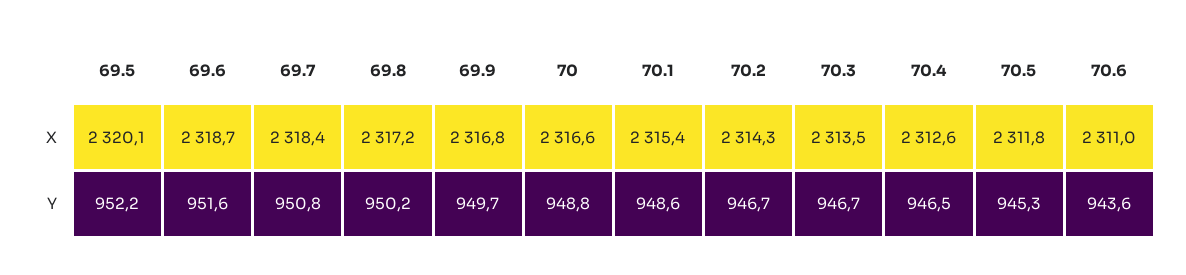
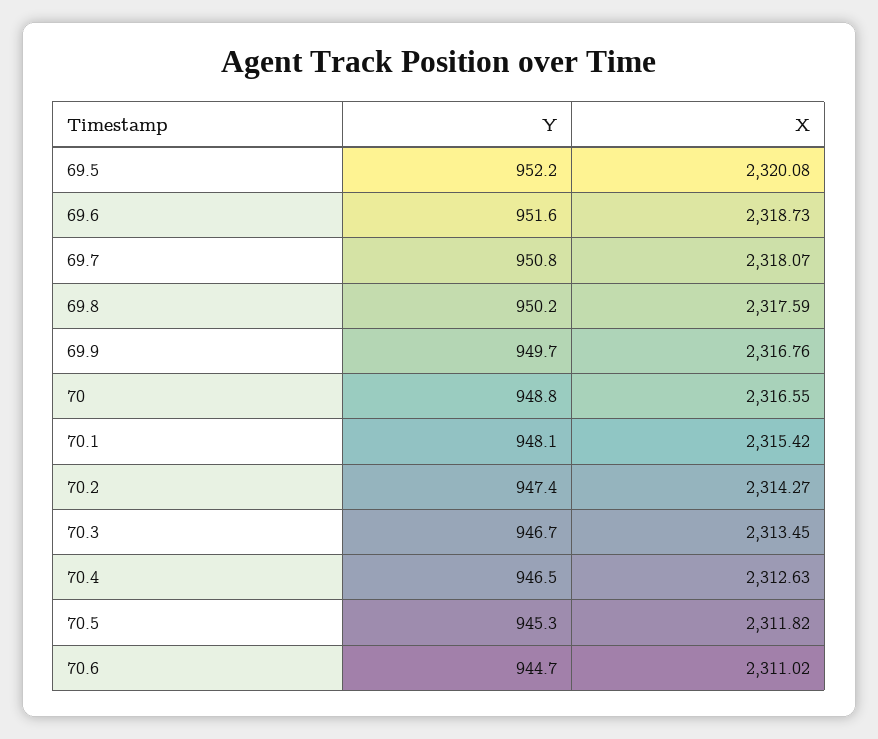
  {
    "69.5": {
      "X": 2320.08,
      "Y": 952.2
    },
    "69.6": {
      "X": 2318.73,
      "Y": 951.6
    },
    "69.7": {
-     "X": 2318.4,
+     "X": 2318.07,
      "Y": 950.8
    },
    "69.8": {
-     "X": 2317.2,
+     "X": 2317.59,
      "Y": 950.2
    },
    "69.9": {
      "X": 2316.76,
      "Y": 949.7
    },
    "70": {
      "X": 2316.55,
      "Y": 948.8
    },
    "70.1": {
      "X": 2315.42,
-     "Y": 948.6
+     "Y": 948.1
    },
    "70.2": {
      "X": 2314.27,
-     "Y": 946.7
+     "Y": 947.4
    },
    "70.3": {
      "X": 2313.45,
      "Y": 946.7
    },
    "70.4": {
      "X": 2312.63,
      "Y": 946.5
    },
    "70.5": {
      "X": 2311.82,
      "Y": 945.3
    },
    "70.6": {
      "X": 2311.02,
-     "Y": 943.6
+     "Y": 944.7
    }
  }

